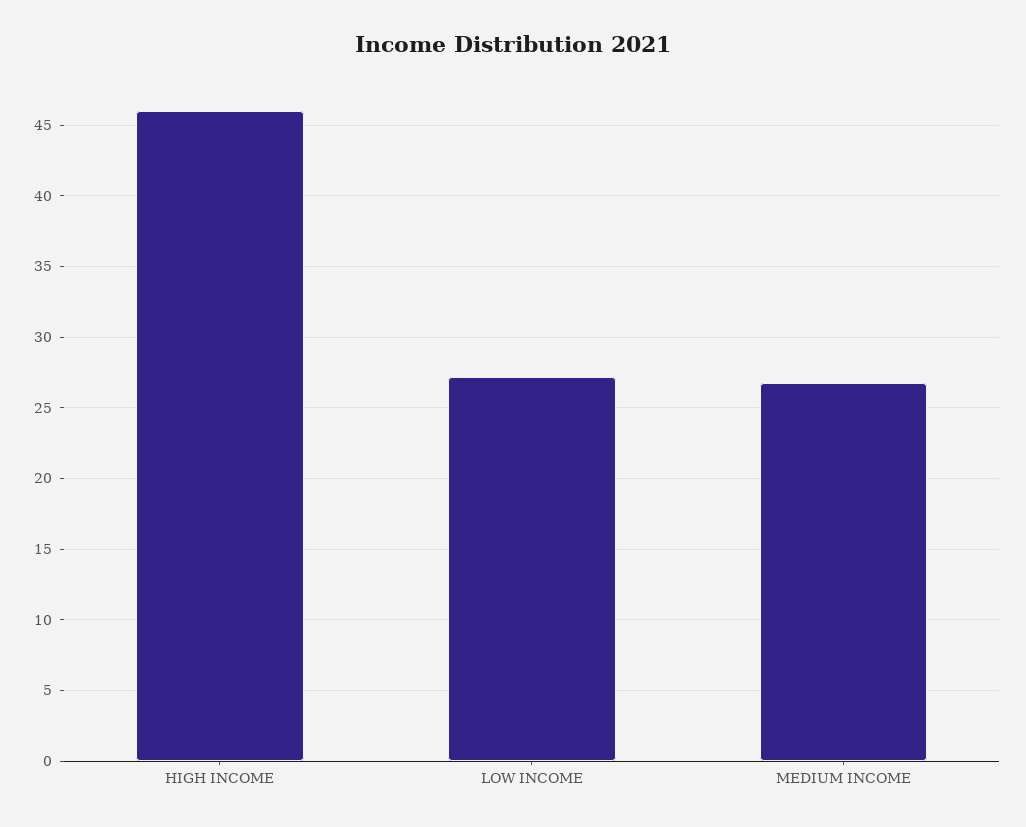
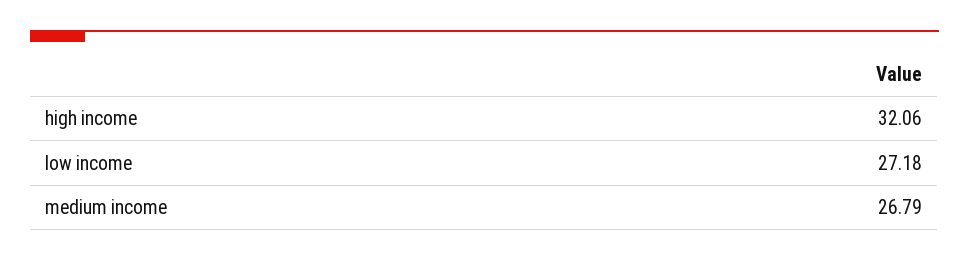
  {
-   "HIGH INCOME": 46,
+   "HIGH INCOME": 32.06,
    "LOW INCOME": 27.18,
    "MEDIUM INCOME": 26.79
  }

